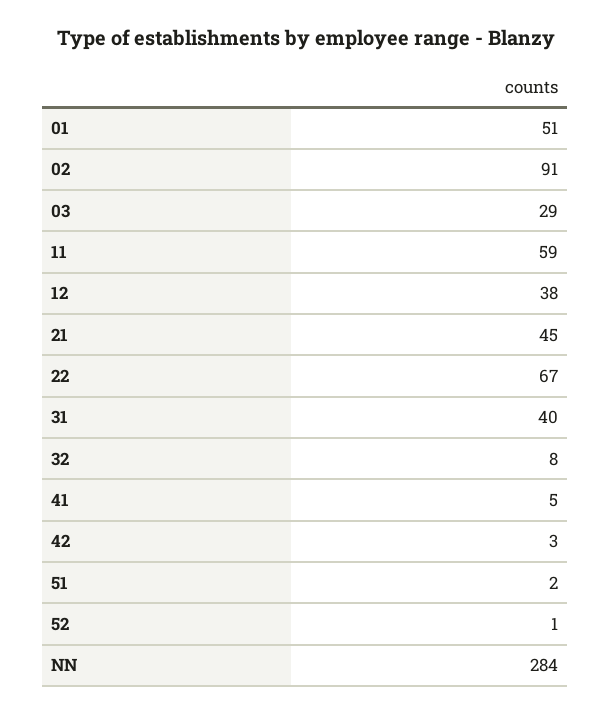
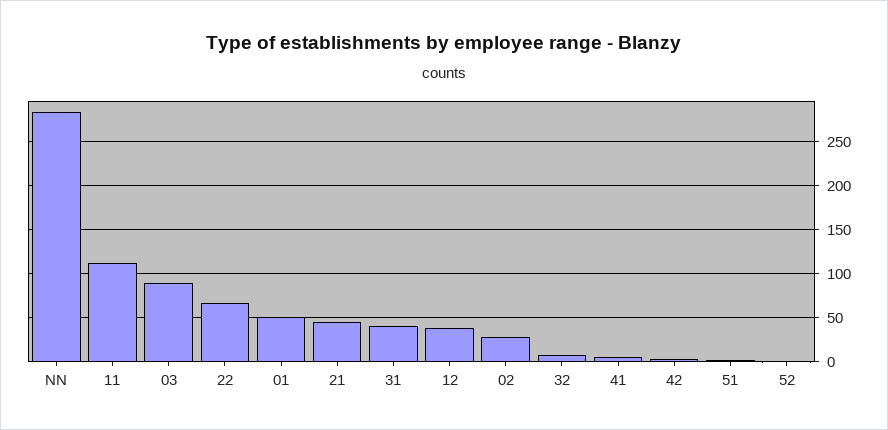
  {
    "01": 51,
-   "02": 91,
+   "02": 30,
-   "03": 29,
+   "03": 90,
-   "11": 59,
+   "11": 110,
    "12": 38,
    "21": 45,
    "22": 67,
    "31": 40,
    "32": 8,
    "41": 5,
    "42": 3,
    "51": 2,
    "52": 1,
    "NN": 284
  }

